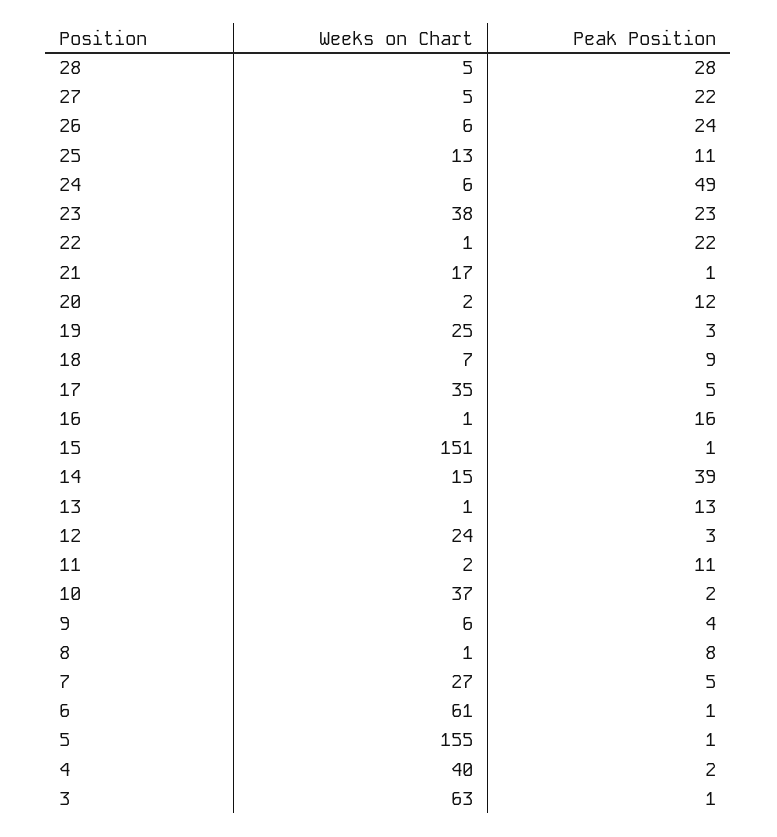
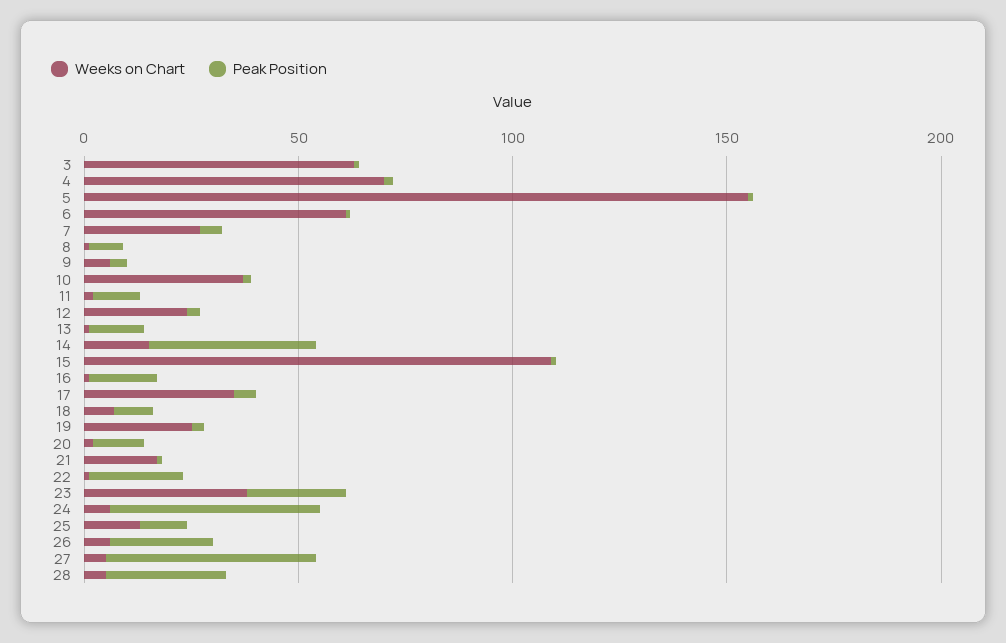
  {
    "Weeks on Chart": {
      "28": 5,
      "27": 5,
      "26": 6,
      "25": 13,
      "24": 6,
      "23": 38,
      "22": 1,
      "21": 17,
      "20": 2,
      "19": 25,
      "18": 7,
      "17": 35,
      "16": 1,
-     "15": 151,
+     "15": 110,
      "14": 15,
      "13": 1,
      "12": 24,
      "11": 2,
      "10": 37,
      "9": 6,
      "8": 1,
      "7": 27,
      "6": 61,
      "5": 155,
-     "4": 40,
+     "4": 70,
      "3": 63
    },
    "Peak Position": {
      "28": 28,
-     "27": 22,
+     "27": 50,
      "26": 24,
      "25": 11,
      "24": 49,
      "23": 23,
      "22": 22,
      "21": 1,
      "20": 12,
      "19": 3,
      "18": 9,
      "17": 5,
      "16": 16,
      "15": 1,
      "14": 39,
      "13": 13,
      "12": 3,
      "11": 11,
      "10": 2,
      "9": 4,
      "8": 8,
      "7": 5,
      "6": 1,
      "5": 1,
      "4": 2,
      "3": 1
    }
  }

